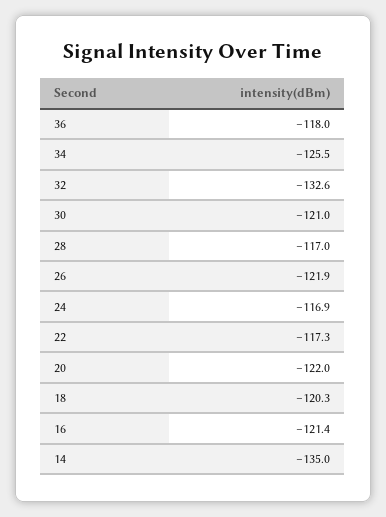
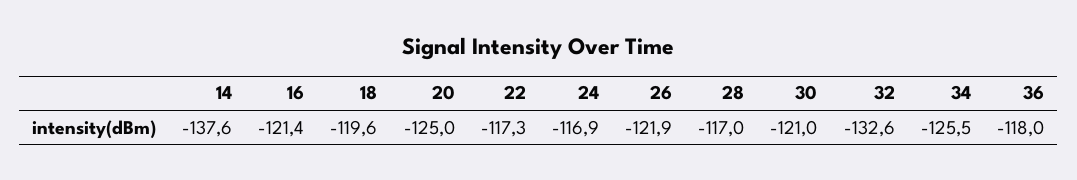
  {
    "36": -118,
    "34": -125.5,
    "32": -132.6,
    "30": -121,
    "28": -117,
    "26": -121.9,
    "24": -116.9,
    "22": -117.3,
-   "20": -122,
+   "20": -125,
-   "18": -120.3,
+   "18": -119.6,
    "16": -121.4,
-   "14": -135
+   "14": -137.6
  }

